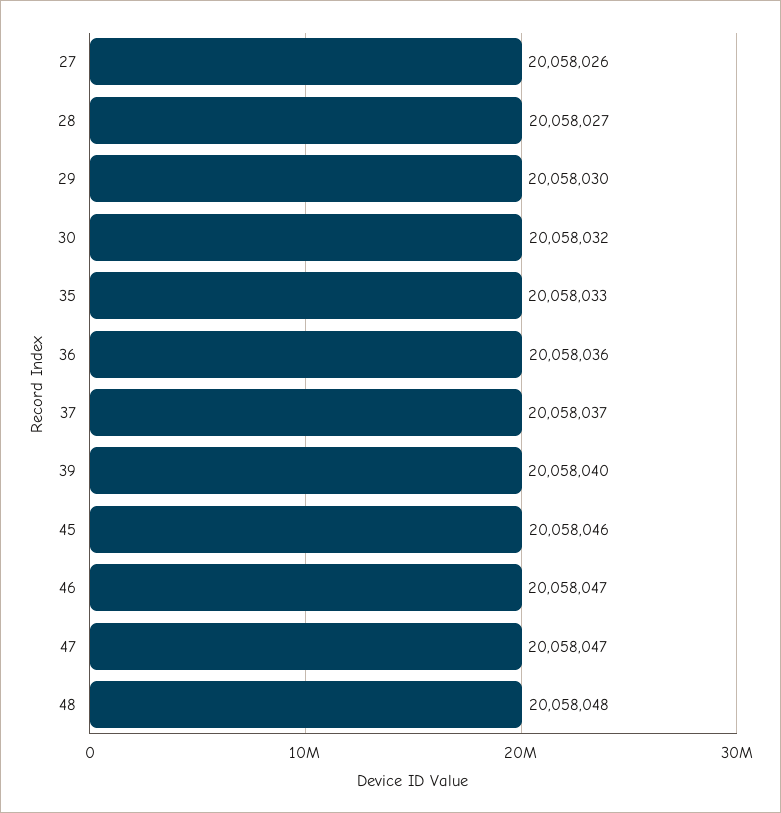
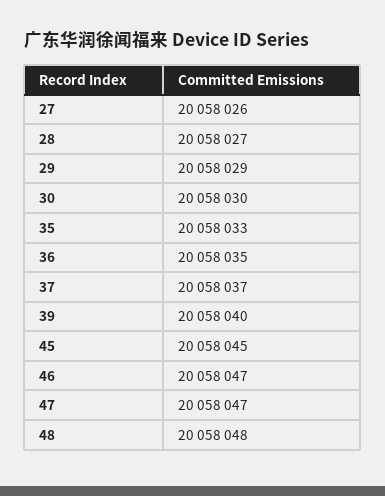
  {
    "27": 20058026,
    "28": 20058027,
-   "29": 20058030,
+   "29": 20058029,
-   "30": 20058032,
+   "30": 20058030,
    "35": 20058033,
-   "36": 20058036,
+   "36": 20058035,
    "37": 20058037,
    "39": 20058040,
-   "45": 20058046,
+   "45": 20058045,
    "46": 20058047,
    "47": 20058047,
    "48": 20058048
  }

